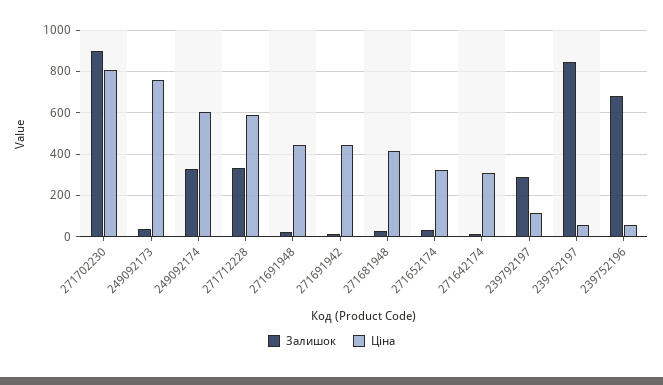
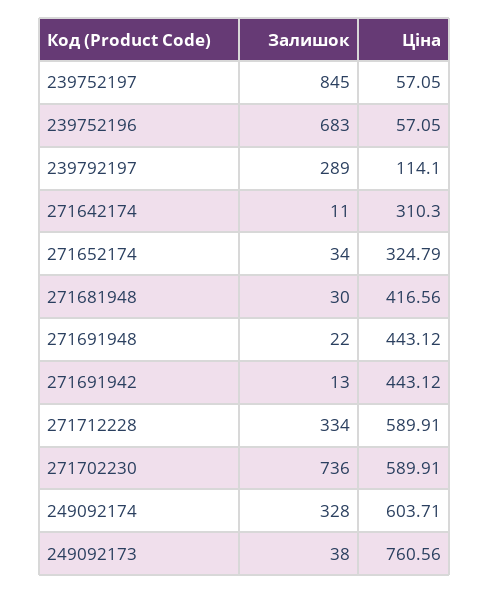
  {
    "Залишок": {
-     "271702230": 900,
+     "271702230": 736,
      "249092173": 38,
      "249092174": 328,
      "271712228": 334,
      "271691948": 22,
      "271691942": 13,
      "271681948": 30,
      "271652174": 34,
      "271642174": 11,
      "239792197": 289,
      "239752197": 845,
      "239752196": 683
    },
    "Ціна": {
-     "271702230": 800,
+     "271702230": 589.91,
      "249092173": 760.56,
      "249092174": 603.71,
      "271712228": 589.91,
      "271691948": 443.12,
      "271691942": 443.12,
      "271681948": 416.56,
      "271652174": 324.79,
      "271642174": 310.3,
      "239792197": 114.1,
      "239752197": 57.05,
      "239752196": 57.05
    }
  }

